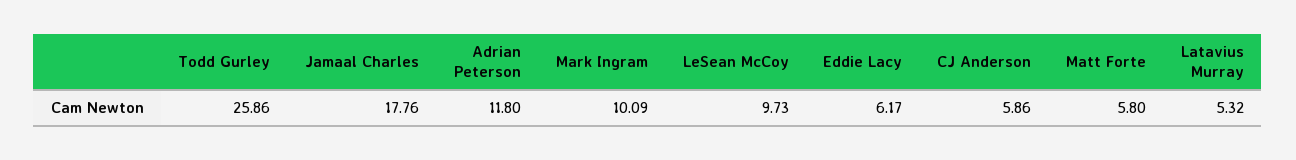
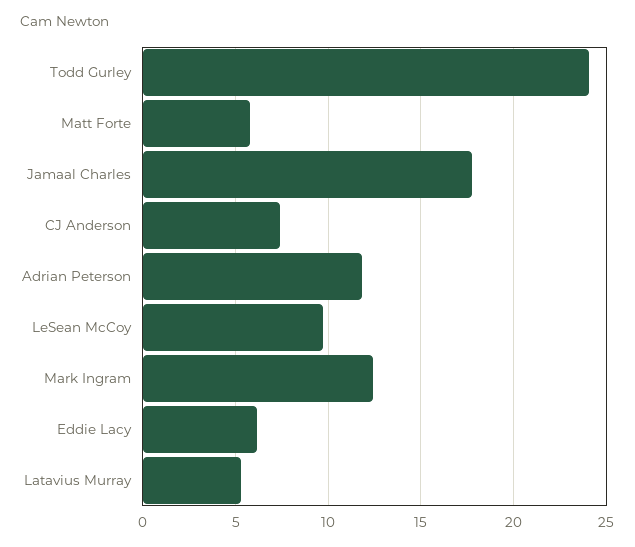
  {
-   "Todd Gurley": 25.86,
+   "Todd Gurley": 24,
    "Jamaal Charles": 17.76,
    "Adrian Peterson": 11.8,
-   "Mark Ingram": 10.09,
+   "Mark Ingram": 12.5,
    "LeSean McCoy": 9.73,
    "Eddie Lacy": 6.17,
-   "CJ Anderson": 5.86,
+   "CJ Anderson": 7.5,
    "Matt Forte": 5.8,
    "Latavius Murray": 5.32
  }

